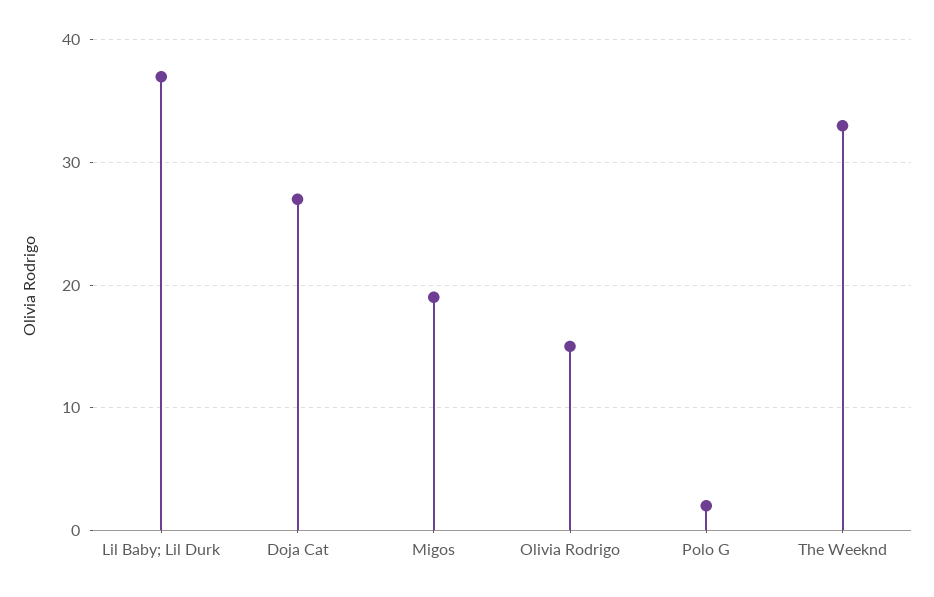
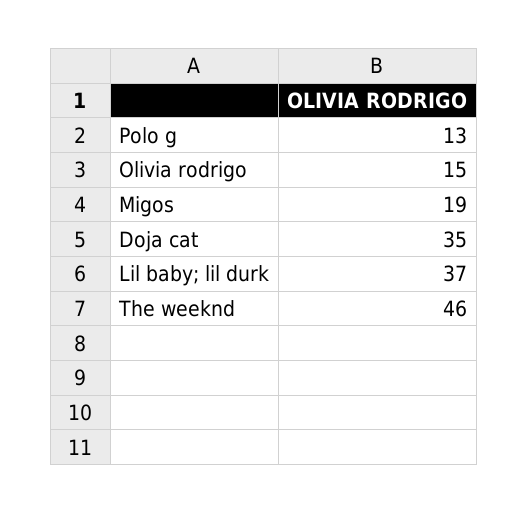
  {
    "Lil Baby; Lil Durk": 37,
-   "Doja Cat": 27,
+   "Doja Cat": 35,
    "Migos": 19,
    "Olivia Rodrigo": 15,
-   "Polo G": 2,
+   "Polo G": 13,
-   "The Weeknd": 33
+   "The Weeknd": 46
  }

